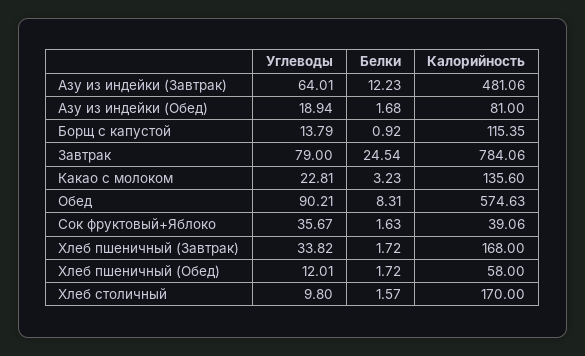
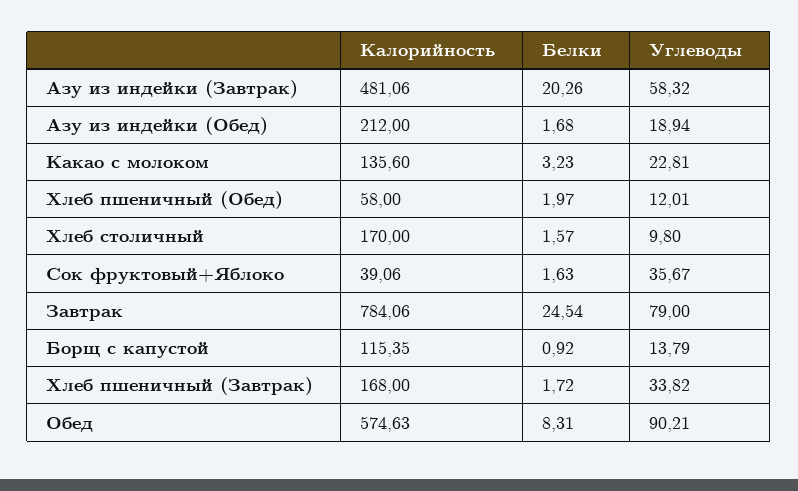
  {
    "Углеводы": {
-     "Азу из индейки (Завтрак)": 64.01,
+     "Азу из индейки (Завтрак)": 58.32,
      "Азу из индейки (Обед)": 18.94,
      "Борщ с капустой": 13.79,
      "Завтрак": 79,
      "Какао с молоком": 22.81,
      "Обед": 90.21,
      "Сок фруктовый+Яблоко": 35.67,
      "Хлеб пшеничный (Завтрак)": 33.82,
      "Хлеб пшеничный (Обед)": 12.01,
      "Хлеб столичный": 9.8
    },
    "Белки": {
-     "Азу из индейки (Завтрак)": 12.23,
+     "Азу из индейки (Завтрак)": 20.26,
      "Азу из индейки (Обед)": 1.68,
      "Борщ с капустой": 0.92,
      "Завтрак": 24.54,
      "Какао с молоком": 3.23,
      "Обед": 8.31,
      "Сок фруктовый+Яблоко": 1.63,
      "Хлеб пшеничный (Завтрак)": 1.72,
-     "Хлеб пшеничный (Обед)": 1.72,
+     "Хлеб пшеничный (Обед)": 1.97,
      "Хлеб столичный": 1.57
    },
    "Калорийность": {
      "Азу из индейки (Завтрак)": 481.06,
-     "Азу из индейки (Обед)": 81,
+     "Азу из индейки (Обед)": 212,
      "Борщ с капустой": 115.35,
      "Завтрак": 784.06,
      "Какао с молоком": 135.6,
      "Обед": 574.63,
      "Сок фруктовый+Яблоко": 39.06,
      "Хлеб пшеничный (Завтрак)": 168,
      "Хлеб пшеничный (Обед)": 58,
      "Хлеб столичный": 170
    }
  }

